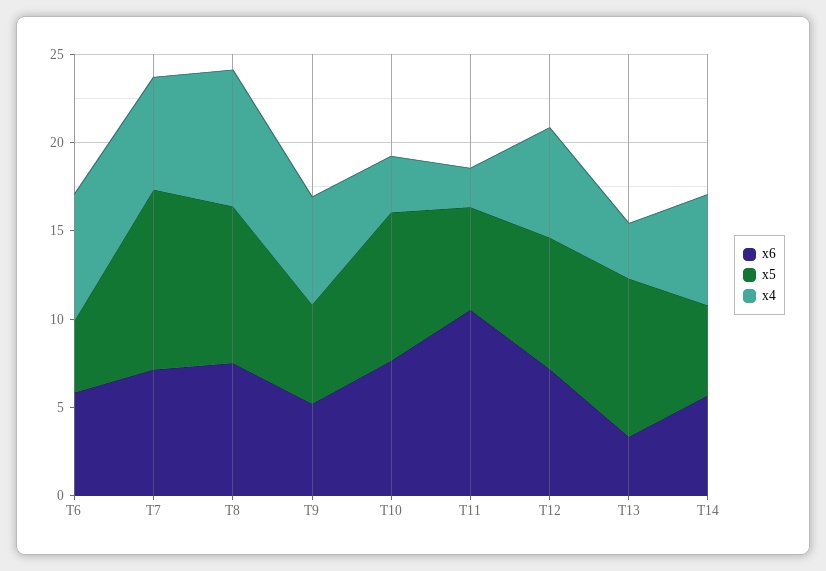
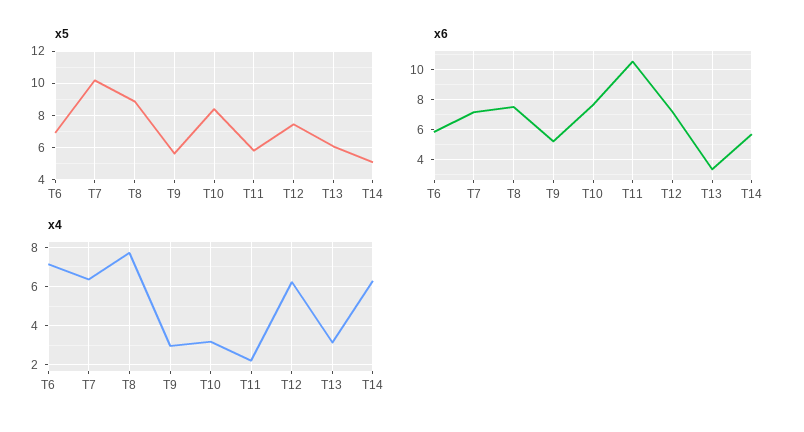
  {
    "x6": {
      "T6": 6,
      "T7": 7,
      "T8": 7.5,
      "T9": 5,
      "T10": 7.5,
      "T11": 10.5,
      "T12": 7,
      "T13": 3.5,
      "T14": 5.5
    },
    "x5": {
-     "T6": 4,
+     "T6": 7,
      "T7": 10,
      "T8": 9,
      "T9": 5.5,
      "T10": 8.5,
      "T11": 6,
      "T12": 7.5,
-     "T13": 9,
+     "T13": 6,
      "T14": 5
    },
    "x4": {
      "T6": 7,
      "T7": 6.5,
      "T8": 7.5,
-     "T9": 6,
+     "T9": 3,
      "T10": 3,
      "T11": 2,
      "T12": 6,
      "T13": 3,
      "T14": 6.5
    }
  }

